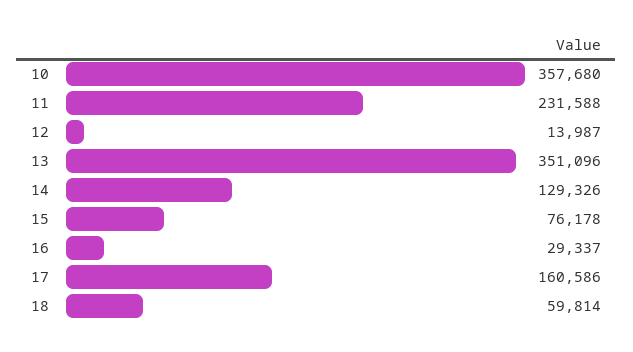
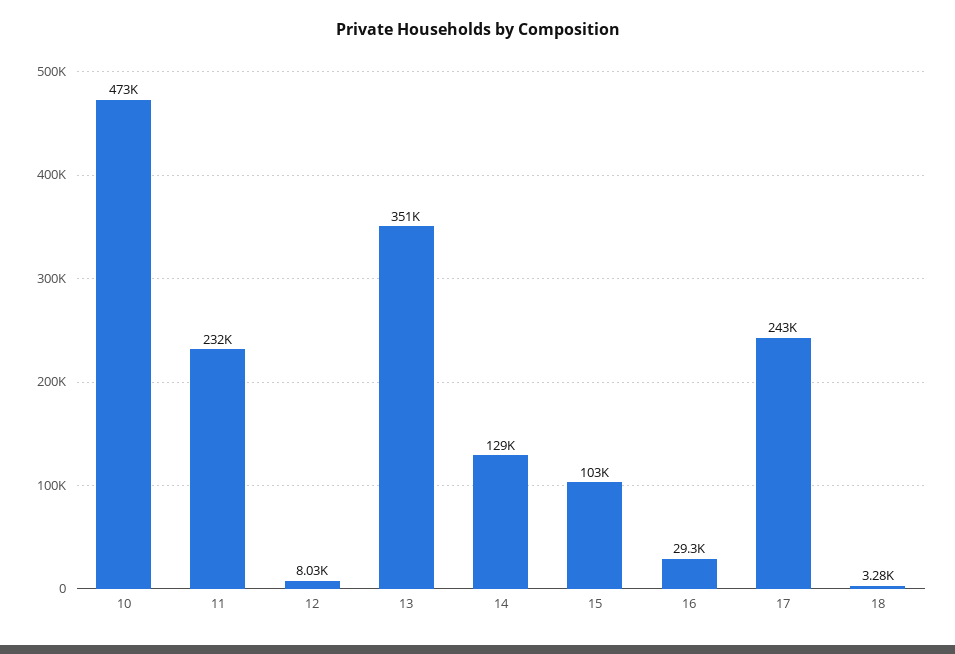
  {
-   "10": 357680,
+   "10": 473000,
    "11": 231588,
-   "12": 13987,
+   "12": 8030,
    "13": 351096,
    "14": 129326,
-   "15": 76178,
+   "15": 103000,
    "16": 29337,
-   "17": 160586,
+   "17": 243000,
-   "18": 59814
+   "18": 3280
  }

